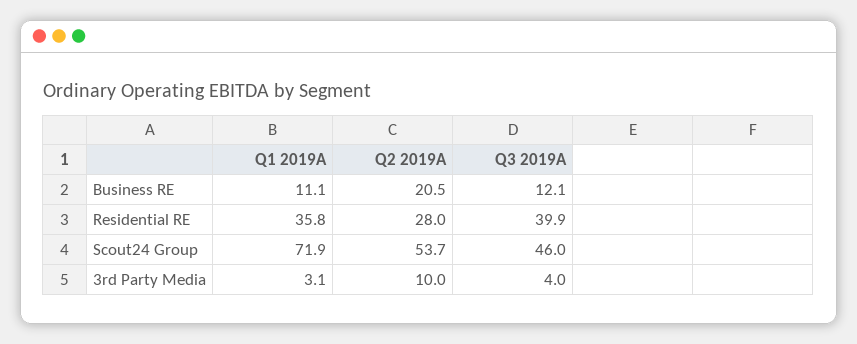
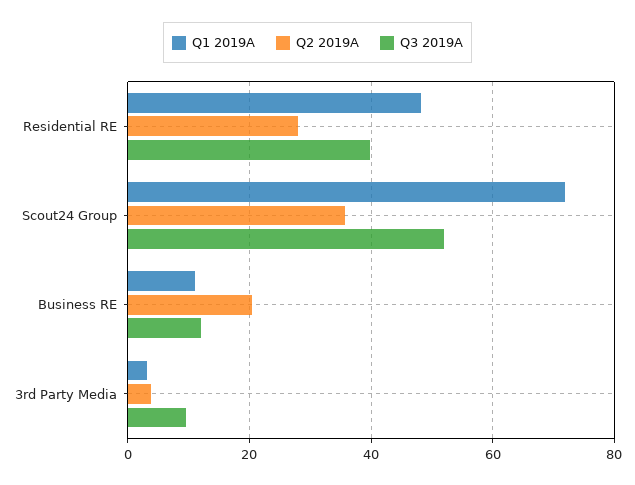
  {
    "Q1 2019A": {
      "Business RE": 11.1,
-     "Residential RE": 35.8,
+     "Residential RE": 48,
      "Scout24 Group": 71.9,
      "3rd Party Media": 3.1
    },
    "Q2 2019A": {
      "Business RE": 20.5,
      "Residential RE": 28,
-     "Scout24 Group": 53.7,
+     "Scout24 Group": 36,
-     "3rd Party Media": 10
+     "3rd Party Media": 4
    },
    "Q3 2019A": {
      "Business RE": 12.1,
      "Residential RE": 39.9,
-     "Scout24 Group": 46,
+     "Scout24 Group": 52,
-     "3rd Party Media": 4
+     "3rd Party Media": 10
    }
  }

